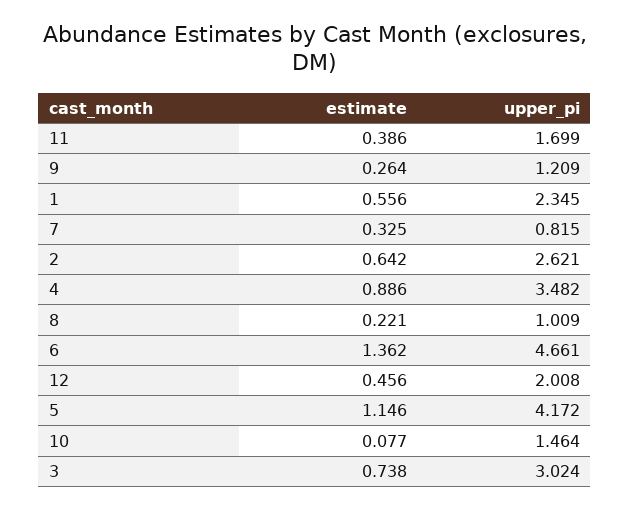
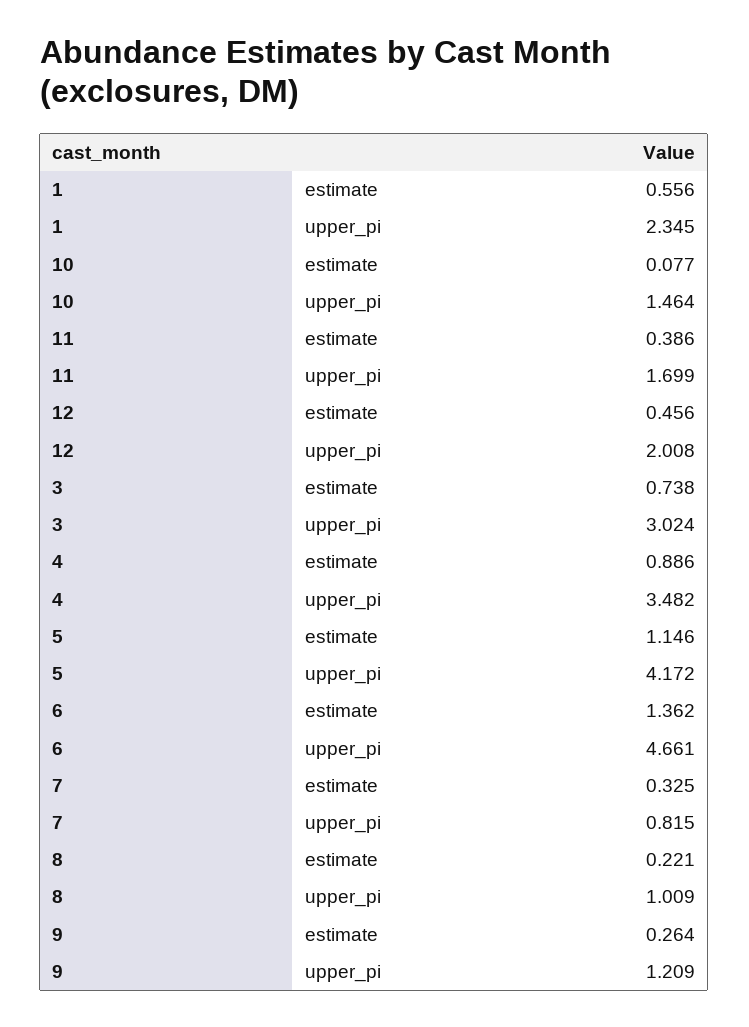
  {
    "estimate": {
      "11": 0.386,
      "9": 0.264,
      "1": 0.556,
      "7": 0.325,
-     "2": 0.642,
      "4": 0.886,
      "8": 0.221,
      "6": 1.362,
      "12": 0.456,
      "5": 1.146,
      "10": 0.077,
      "3": 0.738
    },
    "upper_pi": {
      "11": 1.699,
      "9": 1.209,
      "1": 2.345,
      "7": 0.815,
-     "2": 2.621,
      "4": 3.482,
      "8": 1.009,
      "6": 4.661,
      "12": 2.008,
      "5": 4.172,
      "10": 1.464,
      "3": 3.024
    }
  }

